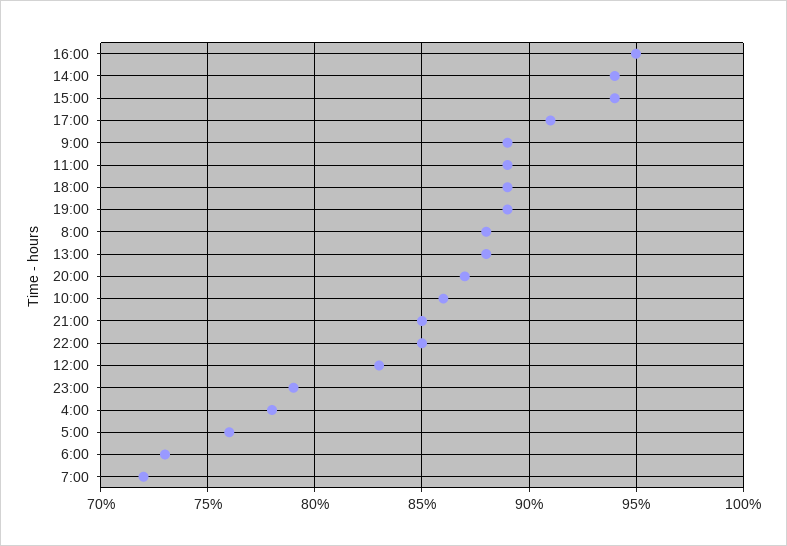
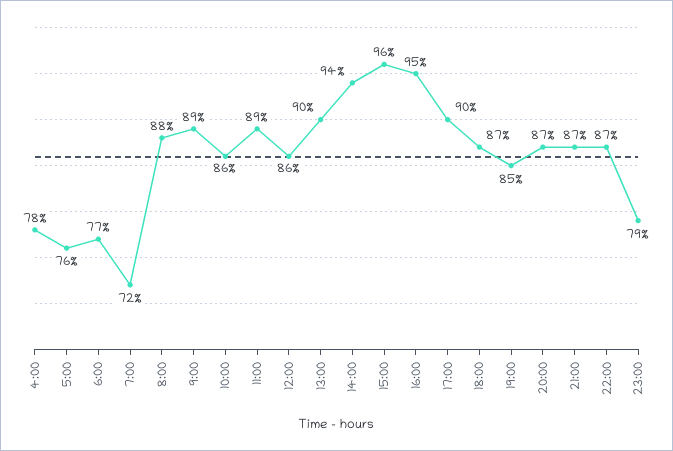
  {
    "16:00": 95,
    "14:00": 94,
-   "15:00": 94,
+   "15:00": 96,
-   "17:00": 91,
+   "17:00": 90,
    "9:00": 89,
    "11:00": 89,
-   "18:00": 89,
+   "18:00": 87,
-   "19:00": 89,
+   "19:00": 85,
    "8:00": 88,
-   "13:00": 88,
+   "13:00": 90,
    "20:00": 87,
    "10:00": 86,
-   "21:00": 85,
+   "21:00": 87,
-   "22:00": 85,
+   "22:00": 87,
-   "12:00": 83,
+   "12:00": 86,
    "23:00": 79,
    "4:00": 78,
    "5:00": 76,
-   "6:00": 73,
+   "6:00": 77,
    "7:00": 72
  }

